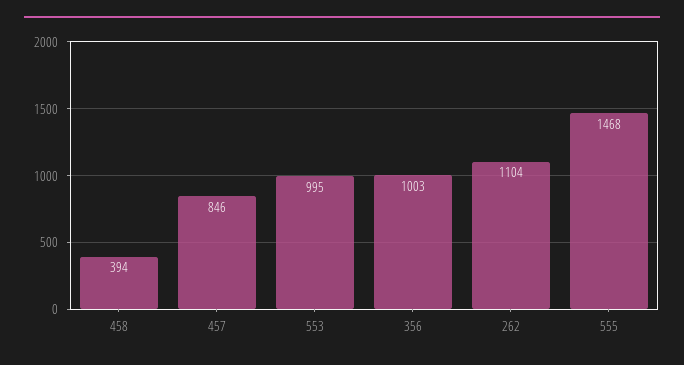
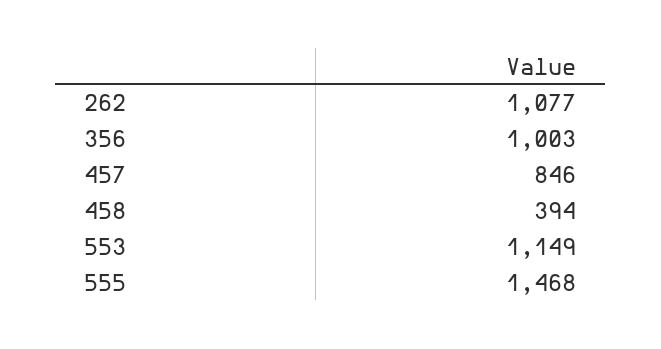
  {
    "458": 394,
    "457": 846,
-   "553": 995,
+   "553": 1149,
    "356": 1003,
-   "262": 1104,
+   "262": 1077,
    "555": 1468
  }

